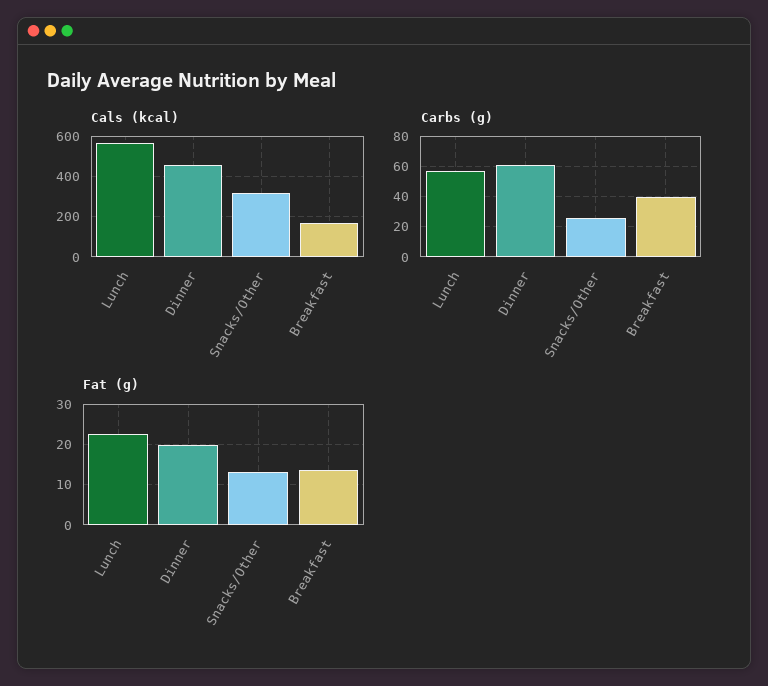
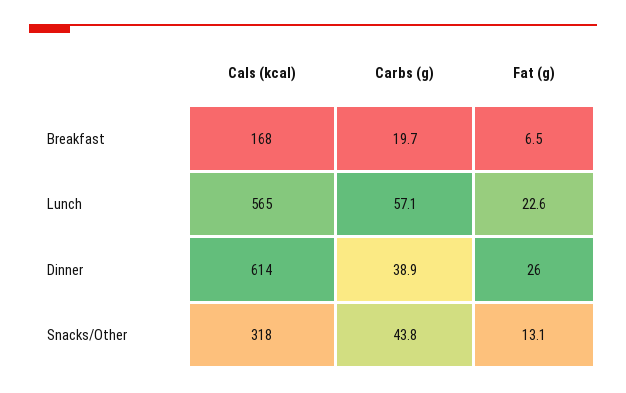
  {
    "Cals (kcal)": {
      "Lunch": 565,
-     "Dinner": 450,
+     "Dinner": 614,
      "Snacks/Other": 318,
      "Breakfast": 168
    },
    "Carbs (g)": {
      "Lunch": 57.1,
-     "Dinner": 60,
+     "Dinner": 38.9,
-     "Snacks/Other": 25,
+     "Snacks/Other": 43.8,
-     "Breakfast": 40
+     "Breakfast": 19.7
    },
    "Fat (g)": {
      "Lunch": 22.6,
-     "Dinner": 20,
+     "Dinner": 26,
      "Snacks/Other": 13.1,
-     "Breakfast": 14
+     "Breakfast": 6.5
    }
  }

